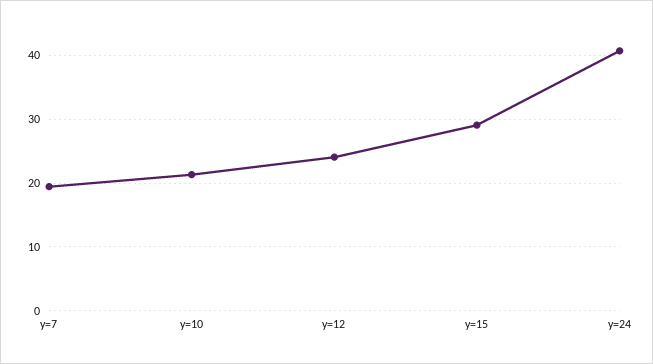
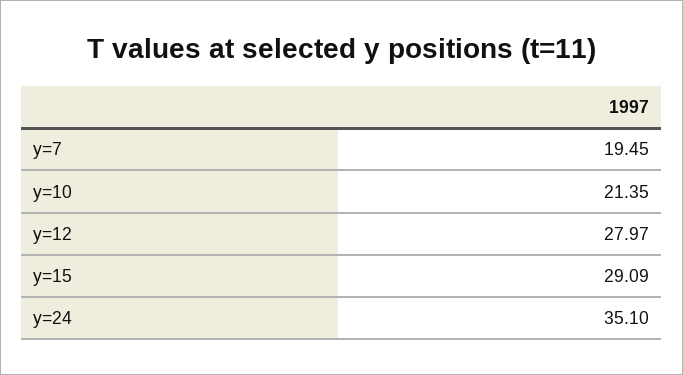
  {
    "y=7": 19.45,
    "y=10": 21.35,
-   "y=12": 24,
+   "y=12": 27.97,
    "y=15": 29.09,
-   "y=24": 41
+   "y=24": 35.1
  }

